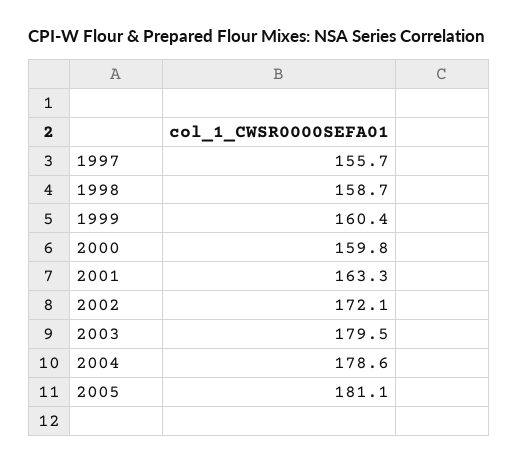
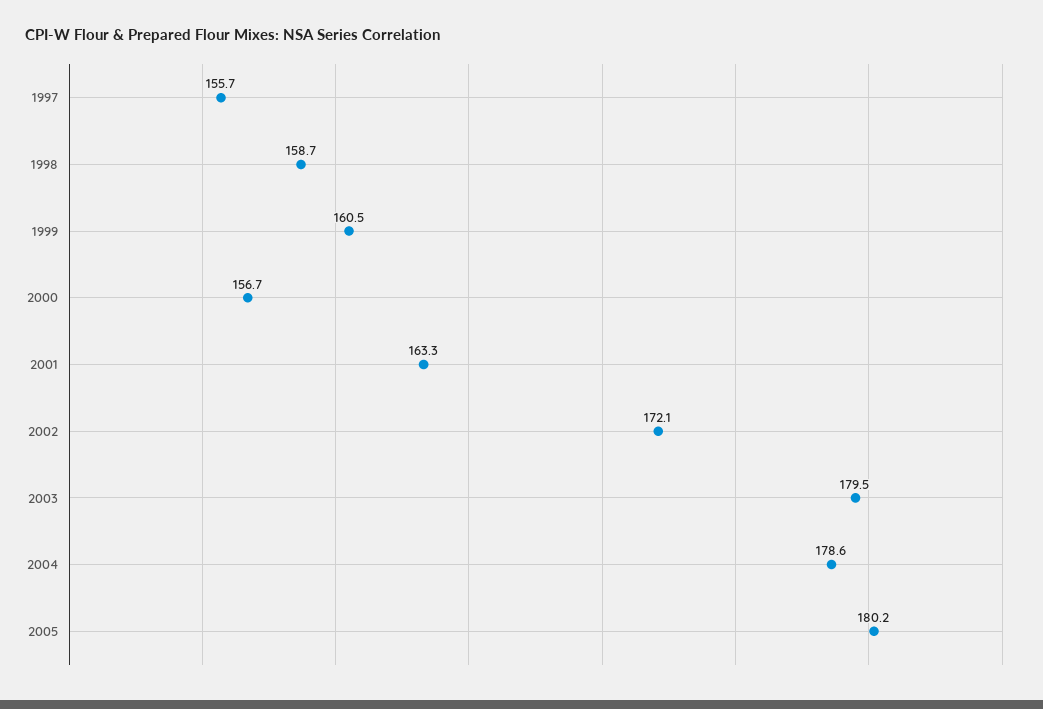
  {
    "1997": 155.7,
    "1998": 158.7,
-   "1999": 160.4,
+   "1999": 160.5,
-   "2000": 159.8,
+   "2000": 156.7,
    "2001": 163.3,
    "2002": 172.1,
    "2003": 179.5,
    "2004": 178.6,
-   "2005": 181.1
+   "2005": 180.2
  }

